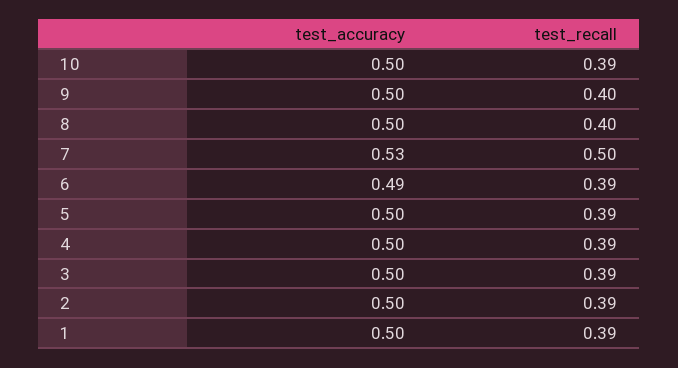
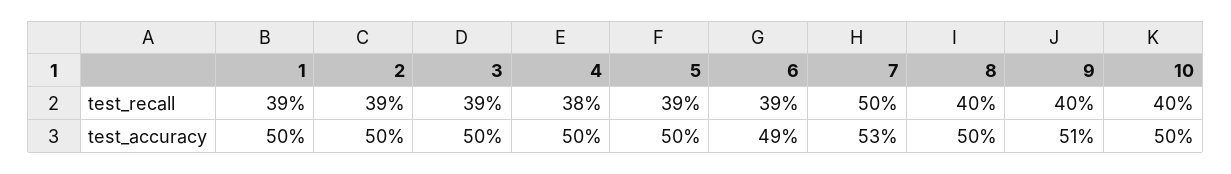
  {
    "test_accuracy": {
      "10": 0.5,
-     "9": 0.5,
+     "9": 0.51,
      "8": 0.5,
      "7": 0.53,
      "6": 0.49,
      "5": 0.5,
      "4": 0.5,
      "3": 0.5,
      "2": 0.5,
      "1": 0.5
    },
    "test_recall": {
-     "10": 0.39,
+     "10": 0.4,
      "9": 0.4,
      "8": 0.4,
      "7": 0.5,
      "6": 0.39,
      "5": 0.39,
-     "4": 0.39,
+     "4": 0.38,
      "3": 0.39,
      "2": 0.39,
      "1": 0.39
    }
  }

